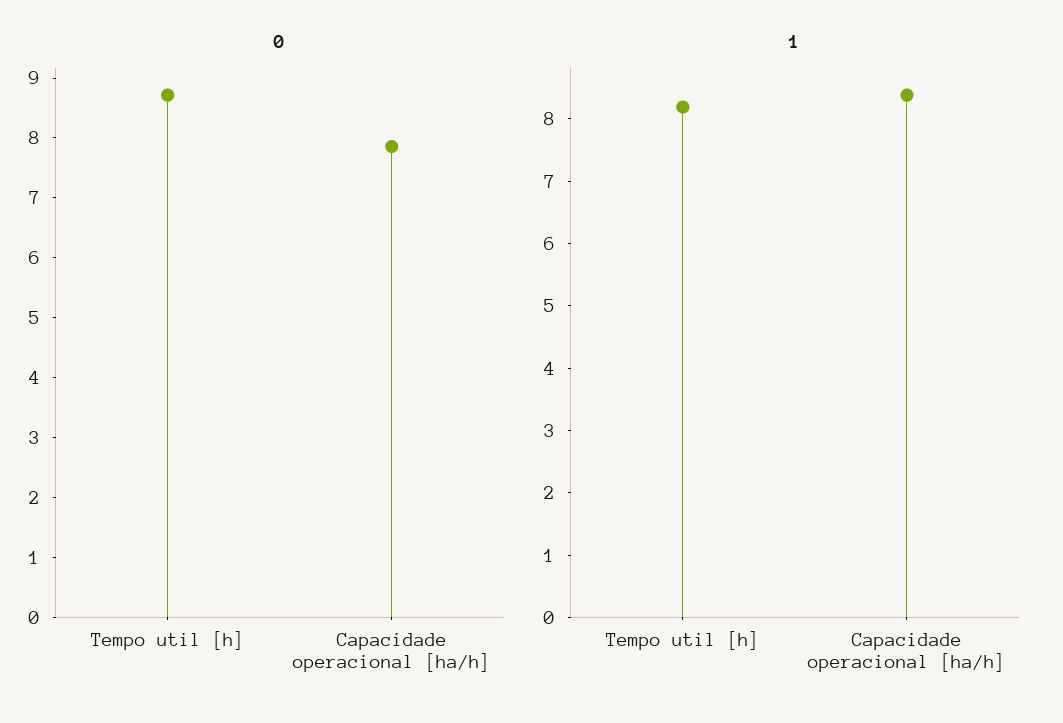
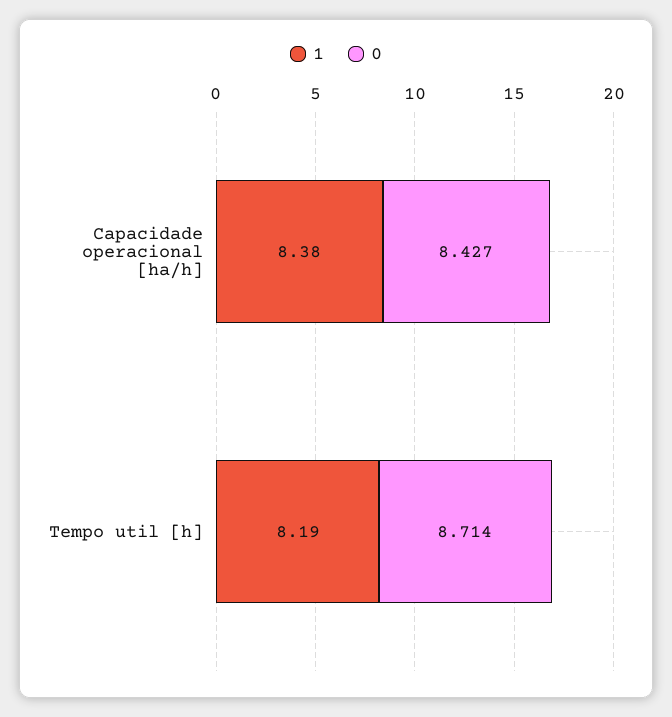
  {
    "0": {
      "Tempo util [h]": 8.714,
-     "Capacidade operacional [ha/h]": 7.8
+     "Capacidade operacional [ha/h]": 8.427
    },
    "1": {
      "Tempo util [h]": 8.19,
      "Capacidade operacional [ha/h]": 8.38
    }
  }

